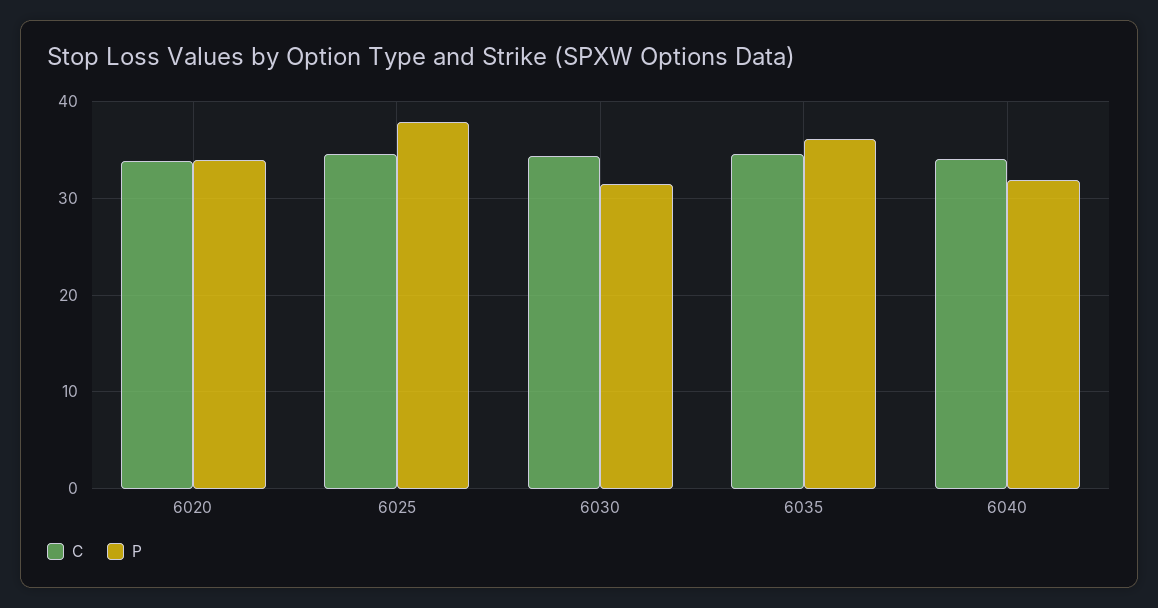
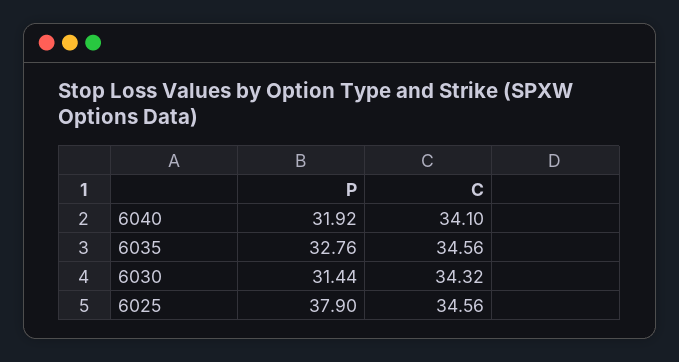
  {
    "C": {
-     "6020": 34,
      "6025": 34.56,
      "6030": 34.32,
      "6035": 34.56,
      "6040": 34.1
    },
    "P": {
-     "6020": 34,
      "6025": 37.9,
      "6030": 31.44,
-     "6035": 36,
+     "6035": 32.76,
      "6040": 31.92
    }
  }

